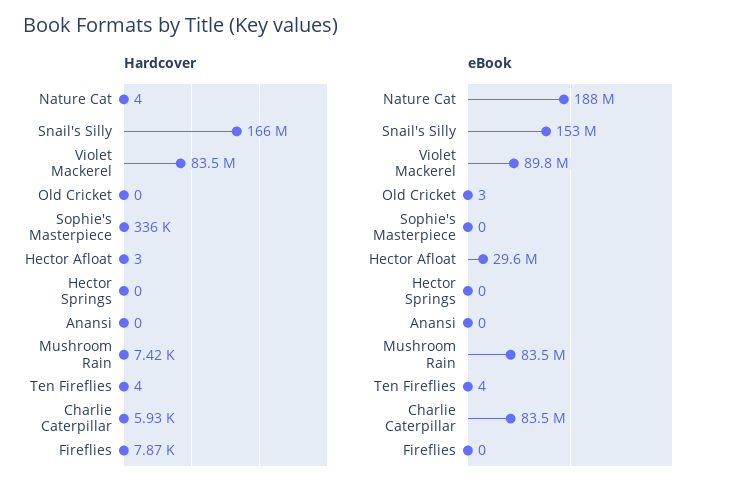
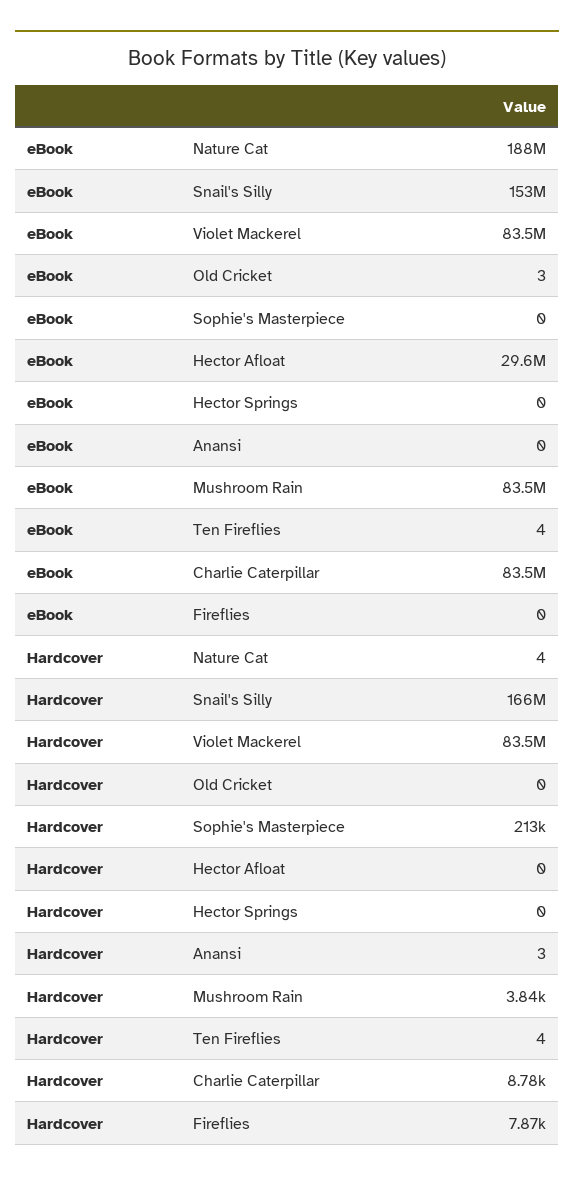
  {
    "Hardcover": {
      "Nature Cat": 4,
      "Snail's Silly": 166000000,
      "Violet Mackerel": 83500000,
      "Old Cricket": 0,
-     "Sophie's Masterpiece": 336000,
+     "Sophie's Masterpiece": 213000,
-     "Hector Afloat": 3,
+     "Hector Afloat": 0,
      "Hector Springs": 0,
-     "Anansi": 0,
+     "Anansi": 3,
-     "Mushroom Rain": 7420,
+     "Mushroom Rain": 3840,
      "Ten Fireflies": 4,
-     "Charlie Caterpillar": 5930,
+     "Charlie Caterpillar": 8780,
      "Fireflies": 7870
    },
    "eBook": {
      "Nature Cat": 188000000,
      "Snail's Silly": 153000000,
-     "Violet Mackerel": 89800000,
+     "Violet Mackerel": 83500000,
      "Old Cricket": 3,
      "Sophie's Masterpiece": 0,
      "Hector Afloat": 29600000,
      "Hector Springs": 0,
      "Anansi": 0,
      "Mushroom Rain": 83500000,
      "Ten Fireflies": 4,
      "Charlie Caterpillar": 83500000,
      "Fireflies": 0
    }
  }

